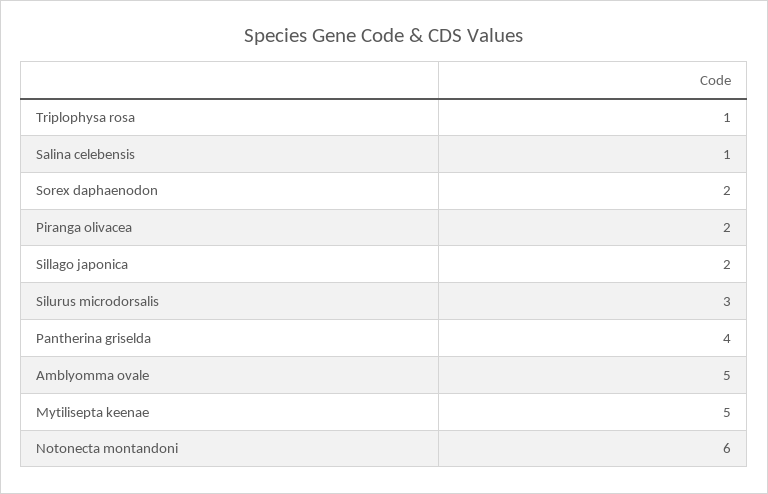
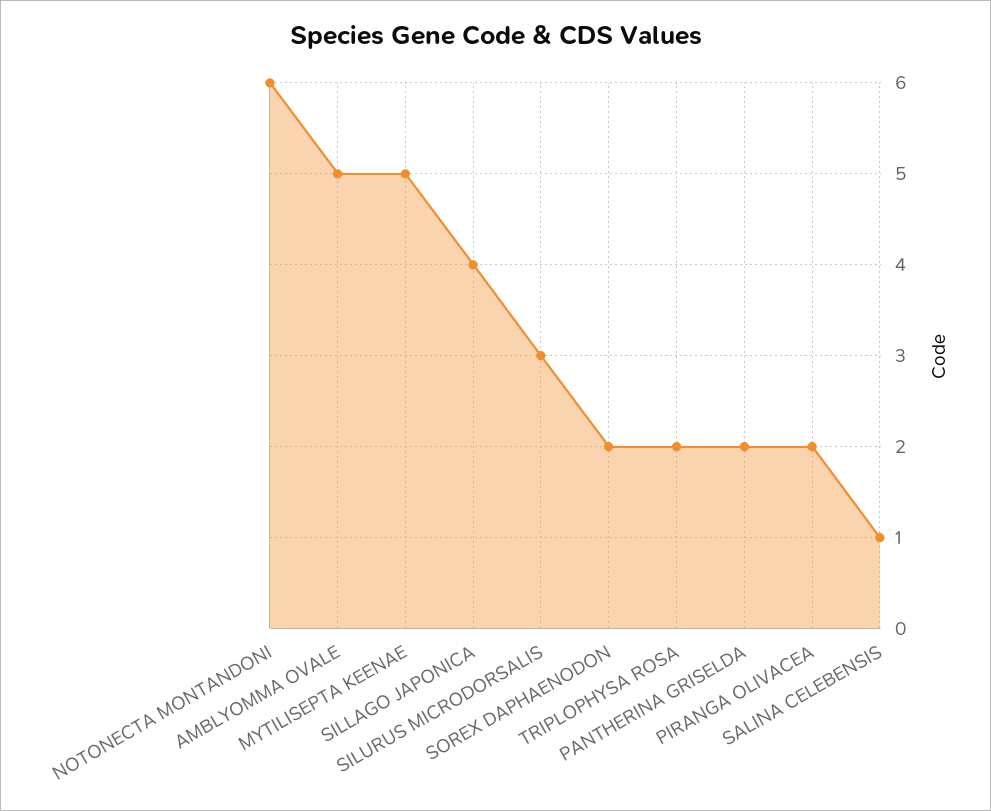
  {
-   "Triplophysa rosa": 1,
+   "Triplophysa rosa": 2,
    "Salina celebensis": 1,
    "Sorex daphaenodon": 2,
    "Piranga olivacea": 2,
-   "Sillago japonica": 2,
+   "Sillago japonica": 4,
    "Silurus microdorsalis": 3,
-   "Pantherina griselda": 4,
+   "Pantherina griselda": 2,
    "Amblyomma ovale": 5,
    "Mytilisepta keenae": 5,
    "Notonecta montandoni": 6
  }

